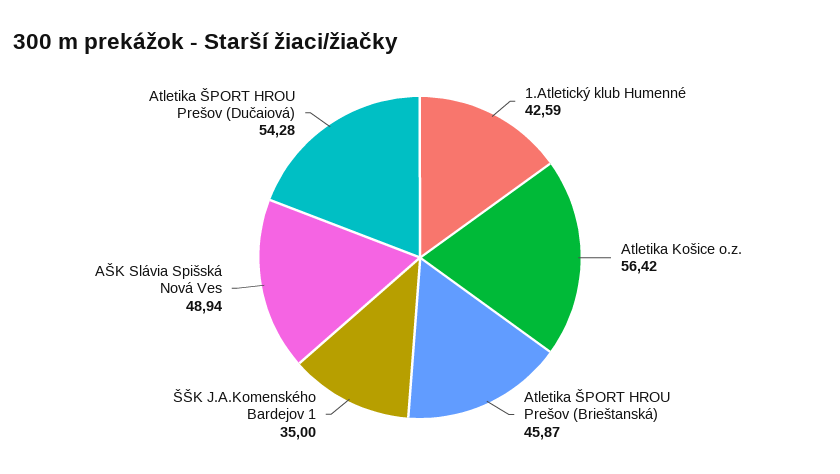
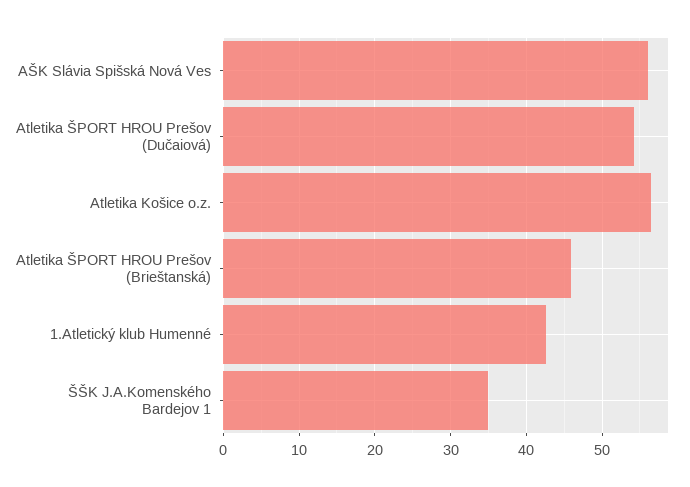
  {
    "1.Atletický klub Humenné": 42.59,
    "Atletika Košice o.z.": 56.42,
    "Atletika ŠPORT HROU Prešov (Brieštanská)": 45.87,
    "ŠŠK J.A.Komenského Bardejov 1": 35,
-   "AŠK Slávia Spišská Nová Ves": 48.94,
+   "AŠK Slávia Spišská Nová Ves": 56,
    "Atletika ŠPORT HROU Prešov (Dučaiová)": 54.28
  }

